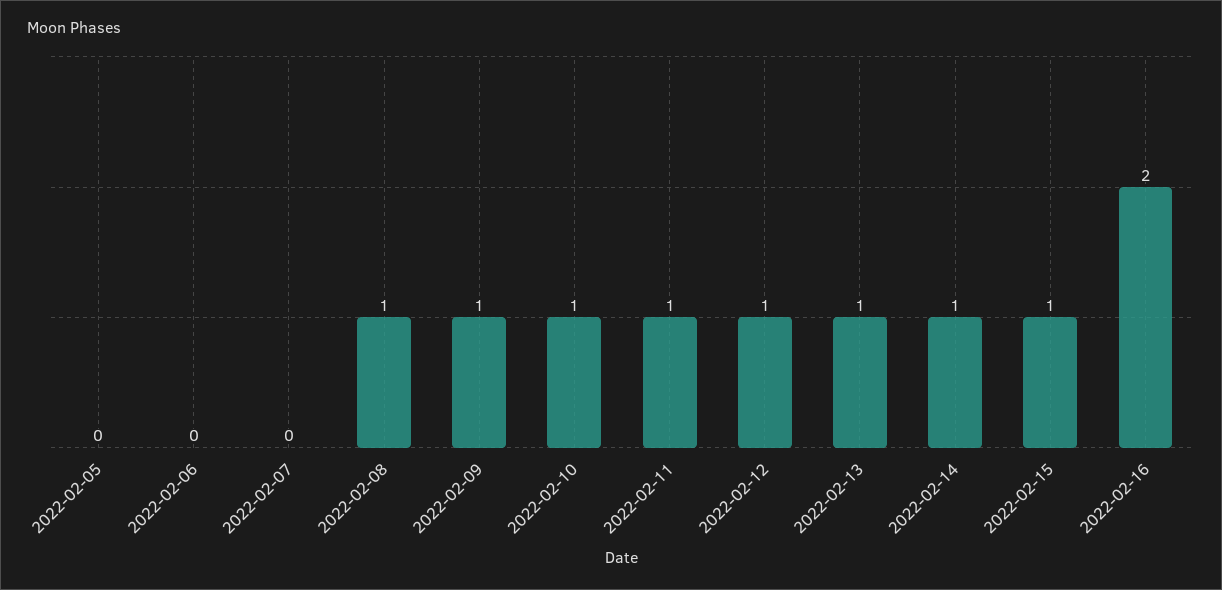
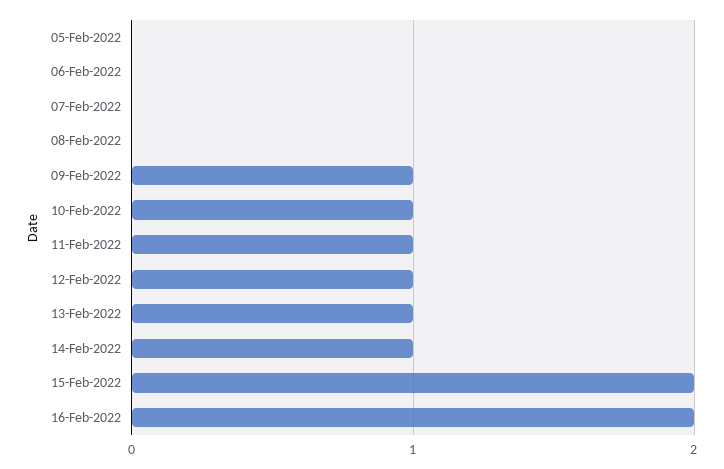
  {
    "2022-02-05": 0,
    "2022-02-06": 0,
    "2022-02-07": 0,
-   "2022-02-08": 1,
+   "2022-02-08": 0,
    "2022-02-09": 1,
    "2022-02-10": 1,
    "2022-02-11": 1,
    "2022-02-12": 1,
    "2022-02-13": 1,
    "2022-02-14": 1,
-   "2022-02-15": 1,
+   "2022-02-15": 2,
    "2022-02-16": 2
  }

